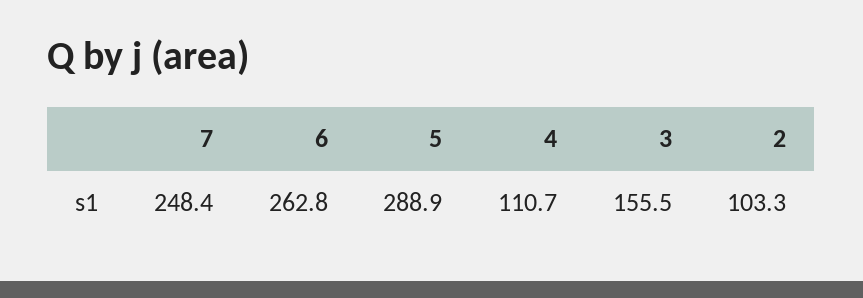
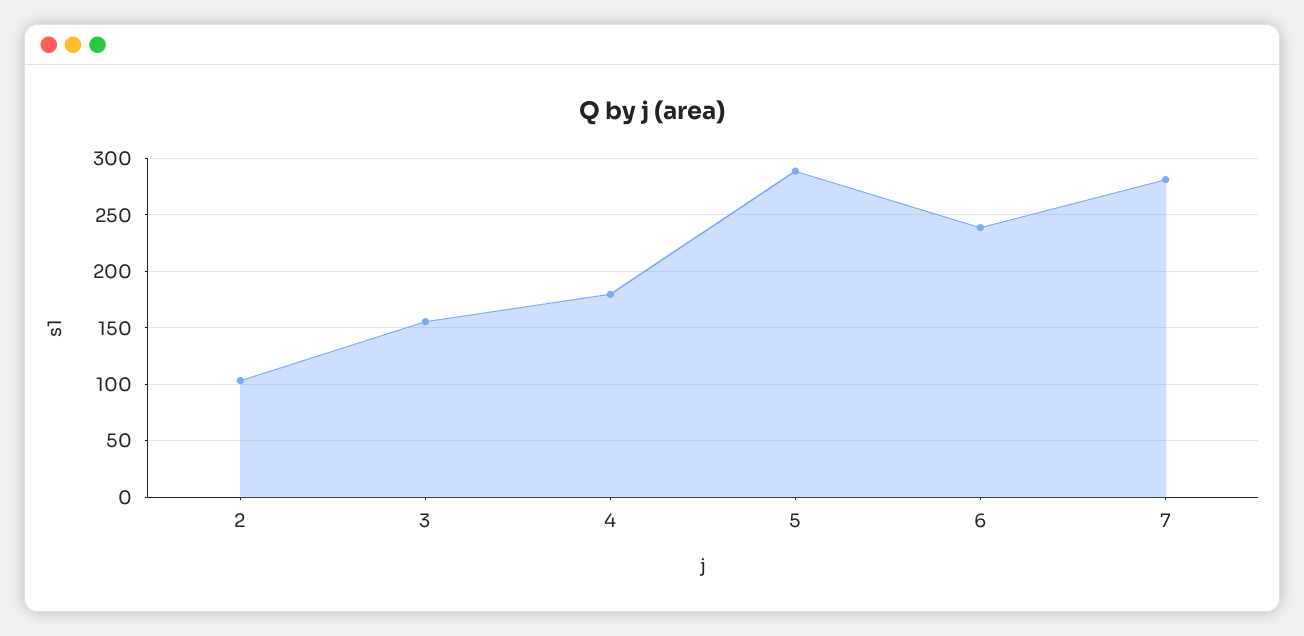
  {
-   "7": 248.4,
+   "7": 280,
-   "6": 262.8,
+   "6": 240,
    "5": 288.9,
-   "4": 110.7,
+   "4": 180,
    "3": 155.5,
    "2": 103.3
  }

